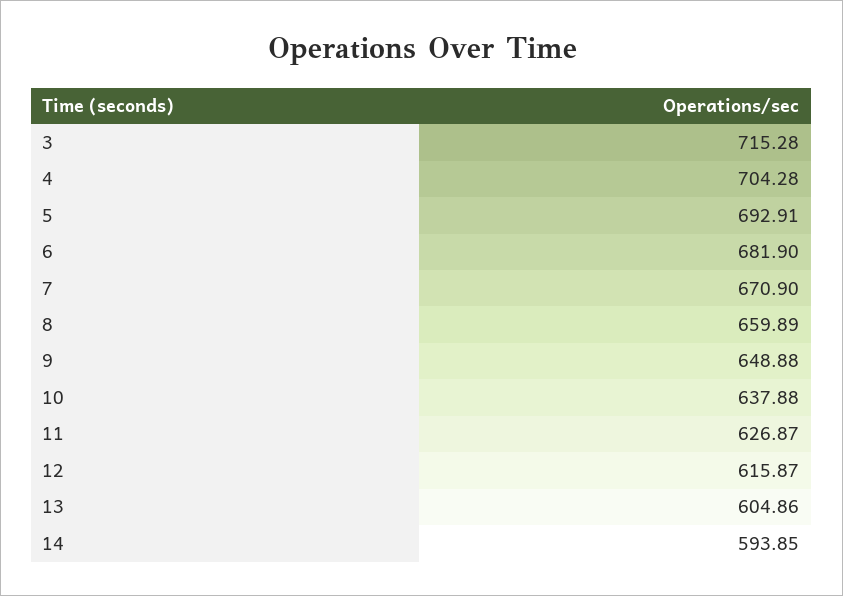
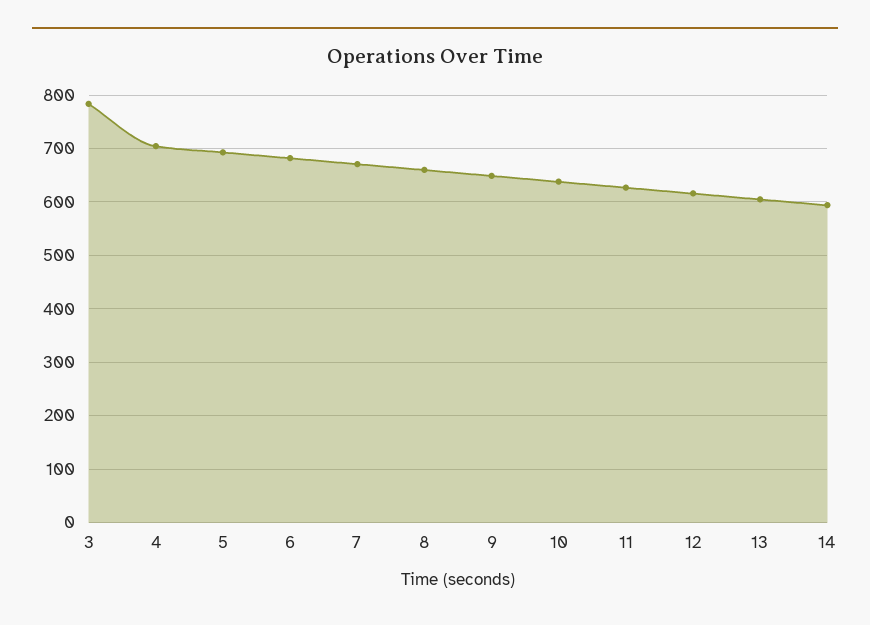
  {
-   "3": 715.28,
+   "3": 780,
    "4": 704.28,
    "5": 692.91,
    "6": 681.9,
    "7": 670.9,
    "8": 659.89,
    "9": 648.88,
    "10": 637.88,
    "11": 626.87,
    "12": 615.87,
    "13": 604.86,
    "14": 593.85
  }

